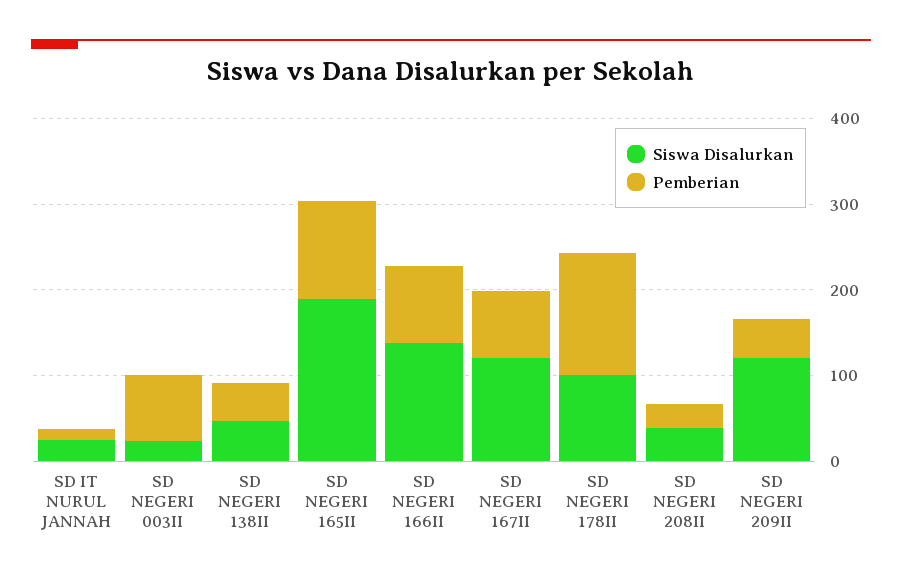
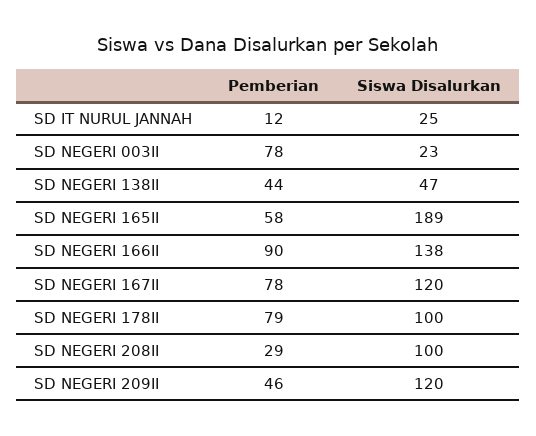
  {
    "Siswa Disalurkan": {
      "SD IT NURUL JANNAH": 25,
      "SD NEGERI 003II": 23,
      "SD NEGERI 138II": 47,
      "SD NEGERI 165II": 189,
      "SD NEGERI 166II": 138,
      "SD NEGERI 167II": 120,
      "SD NEGERI 178II": 100,
-     "SD NEGERI 208II": 40,
+     "SD NEGERI 208II": 100,
      "SD NEGERI 209II": 120
    },
    "Pemberian": {
      "SD IT NURUL JANNAH": 12,
      "SD NEGERI 003II": 78,
      "SD NEGERI 138II": 44,
-     "SD NEGERI 165II": 120,
+     "SD NEGERI 165II": 58,
      "SD NEGERI 166II": 90,
      "SD NEGERI 167II": 78,
-     "SD NEGERI 178II": 140,
+     "SD NEGERI 178II": 79,
      "SD NEGERI 208II": 29,
      "SD NEGERI 209II": 46
    }
  }

